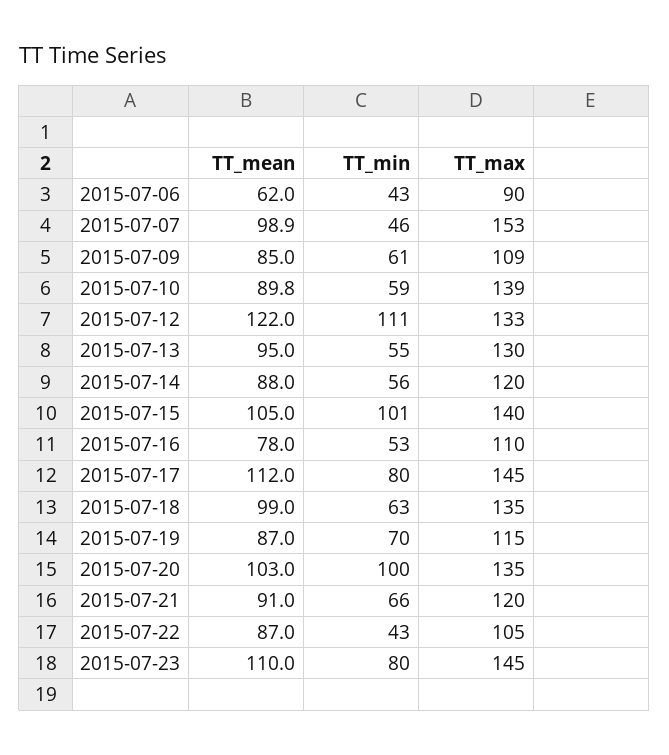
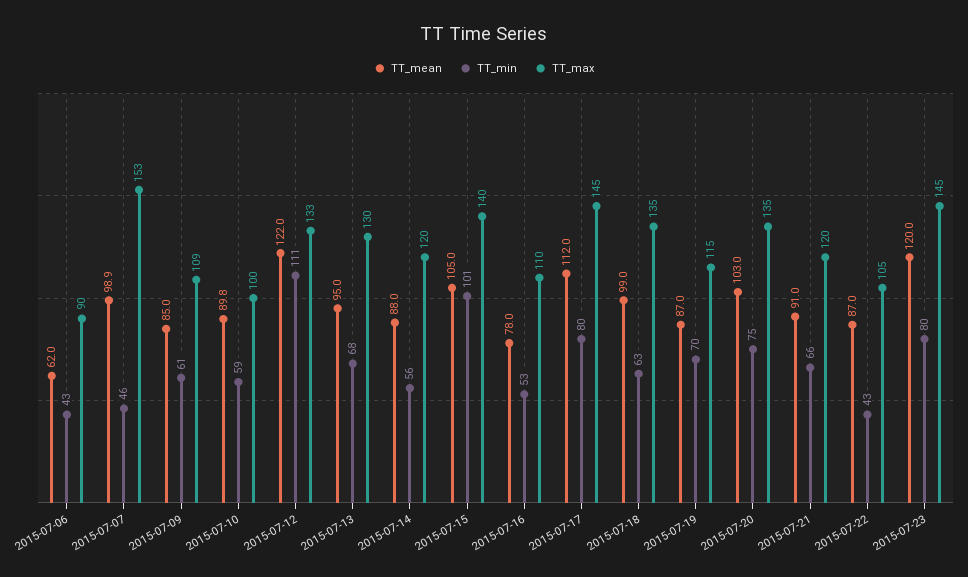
  {
    "TT_mean": {
      "2015-07-06": 62,
      "2015-07-07": 98.9,
      "2015-07-09": 85,
      "2015-07-10": 89.8,
      "2015-07-12": 122,
      "2015-07-13": 95,
      "2015-07-14": 88,
      "2015-07-15": 105,
      "2015-07-16": 78,
      "2015-07-17": 112,
      "2015-07-18": 99,
      "2015-07-19": 87,
      "2015-07-20": 103,
      "2015-07-21": 91,
      "2015-07-22": 87,
-     "2015-07-23": 110
+     "2015-07-23": 120
    },
    "TT_min": {
      "2015-07-06": 43,
      "2015-07-07": 46,
      "2015-07-09": 61,
      "2015-07-10": 59,
      "2015-07-12": 111,
-     "2015-07-13": 55,
+     "2015-07-13": 68,
      "2015-07-14": 56,
      "2015-07-15": 101,
      "2015-07-16": 53,
      "2015-07-17": 80,
      "2015-07-18": 63,
      "2015-07-19": 70,
-     "2015-07-20": 100,
+     "2015-07-20": 75,
      "2015-07-21": 66,
      "2015-07-22": 43,
      "2015-07-23": 80
    },
    "TT_max": {
      "2015-07-06": 90,
      "2015-07-07": 153,
      "2015-07-09": 109,
-     "2015-07-10": 139,
+     "2015-07-10": 100,
      "2015-07-12": 133,
      "2015-07-13": 130,
      "2015-07-14": 120,
      "2015-07-15": 140,
      "2015-07-16": 110,
      "2015-07-17": 145,
      "2015-07-18": 135,
      "2015-07-19": 115,
      "2015-07-20": 135,
      "2015-07-21": 120,
      "2015-07-22": 105,
      "2015-07-23": 145
    }
  }

